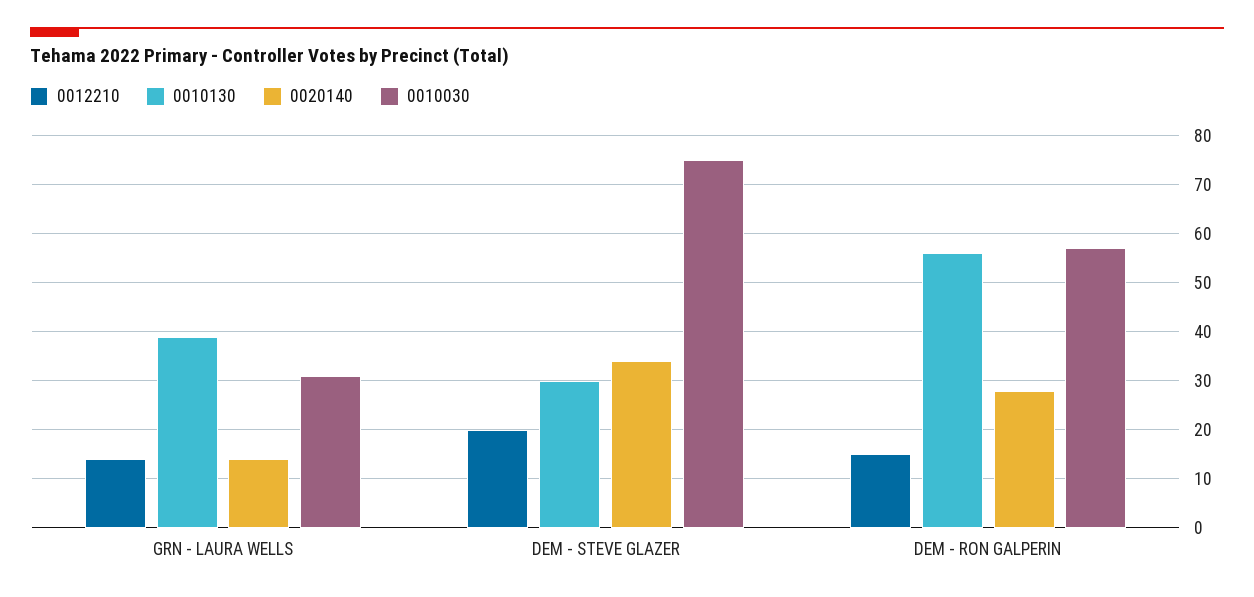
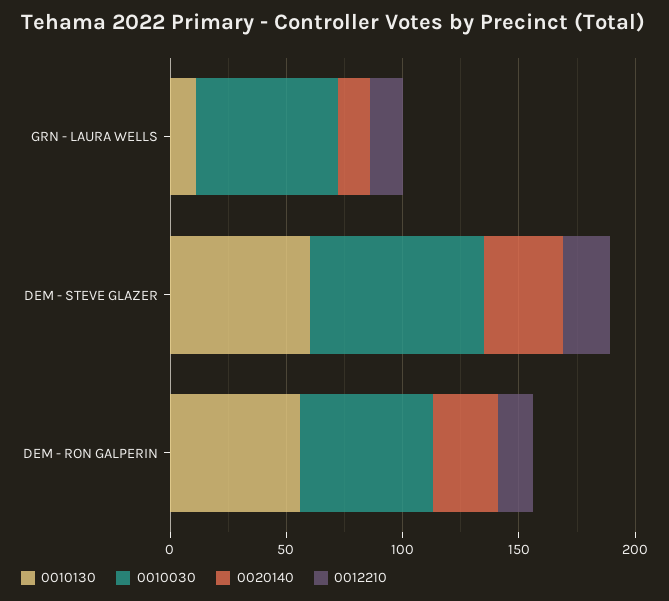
  {
    "0012210": {
      "GRN - LAURA WELLS": 15,
      "DEM - STEVE GLAZER": 20,
      "DEM - RON GALPERIN": 15
    },
    "0010130": {
-     "GRN - LAURA WELLS": 40,
+     "GRN - LAURA WELLS": 10,
-     "DEM - STEVE GLAZER": 30,
+     "DEM - STEVE GLAZER": 60,
      "DEM - RON GALPERIN": 55
    },
    "0020140": {
      "GRN - LAURA WELLS": 15,
      "DEM - STEVE GLAZER": 35,
      "DEM - RON GALPERIN": 30
    },
    "0010030": {
-     "GRN - LAURA WELLS": 30,
+     "GRN - LAURA WELLS": 60,
      "DEM - STEVE GLAZER": 75,
      "DEM - RON GALPERIN": 55
    }
  }

